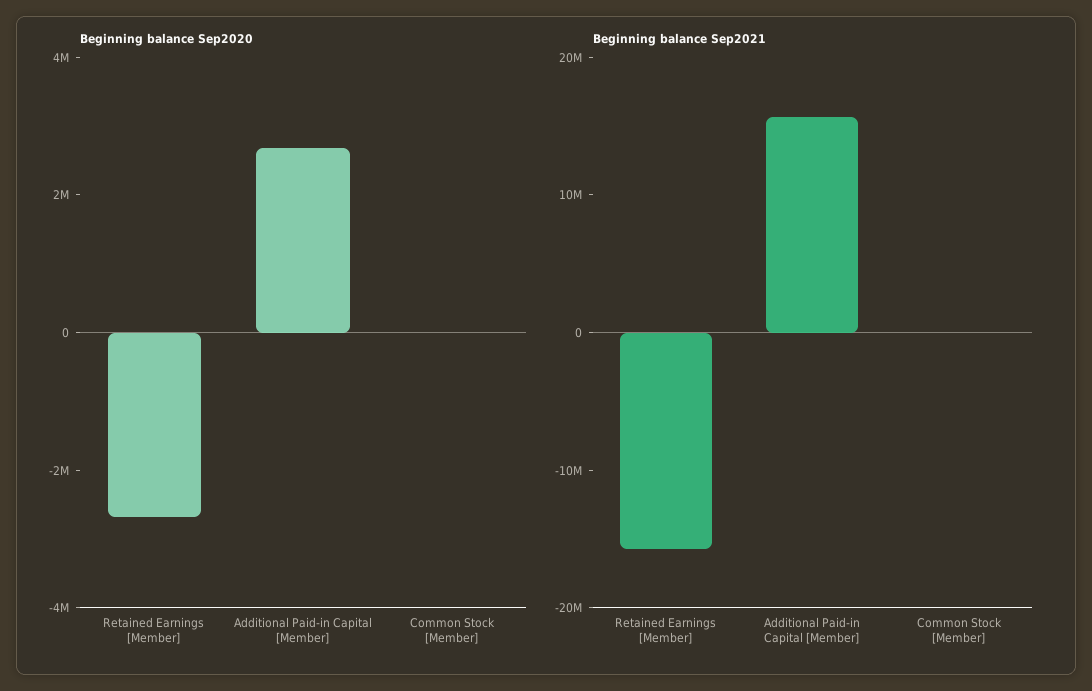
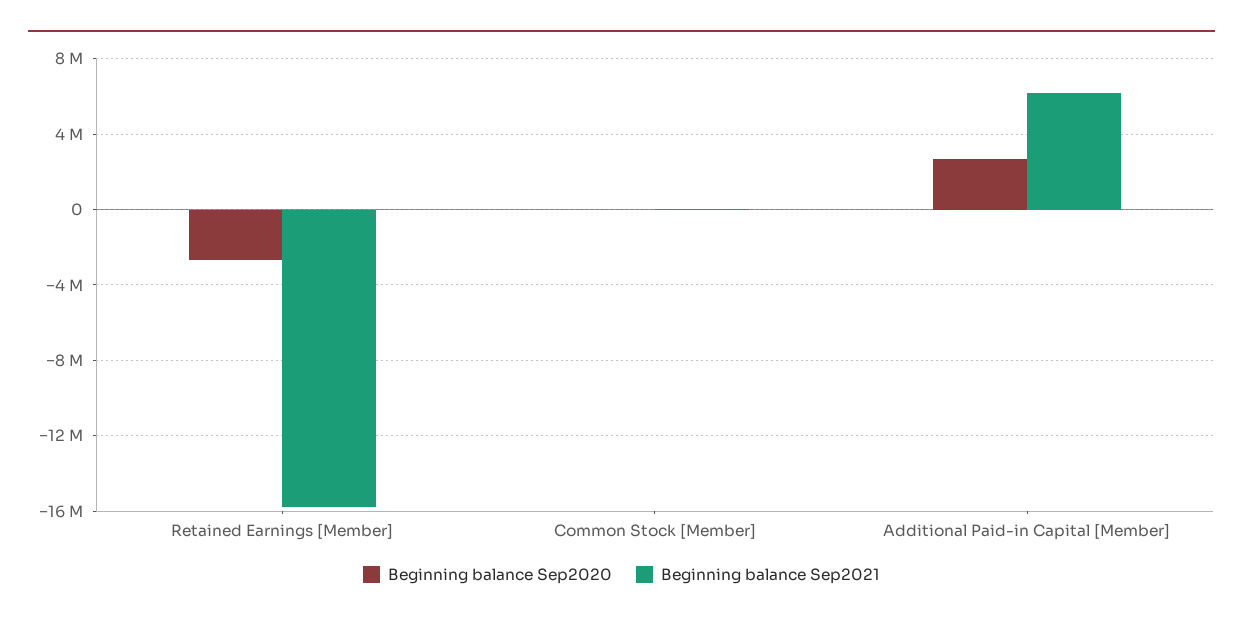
  {
    "Beginning balance Sep2020": {
      "Retained Earnings [Member]": -2500000,
      "Additional Paid-in Capital [Member]": 2500000,
      "Common Stock [Member]": 0
    },
    "Beginning balance Sep2021": {
      "Retained Earnings [Member]": -16000000,
-     "Additional Paid-in Capital [Member]": 16000000,
+     "Additional Paid-in Capital [Member]": 6000000,
      "Common Stock [Member]": 0
    }
  }

